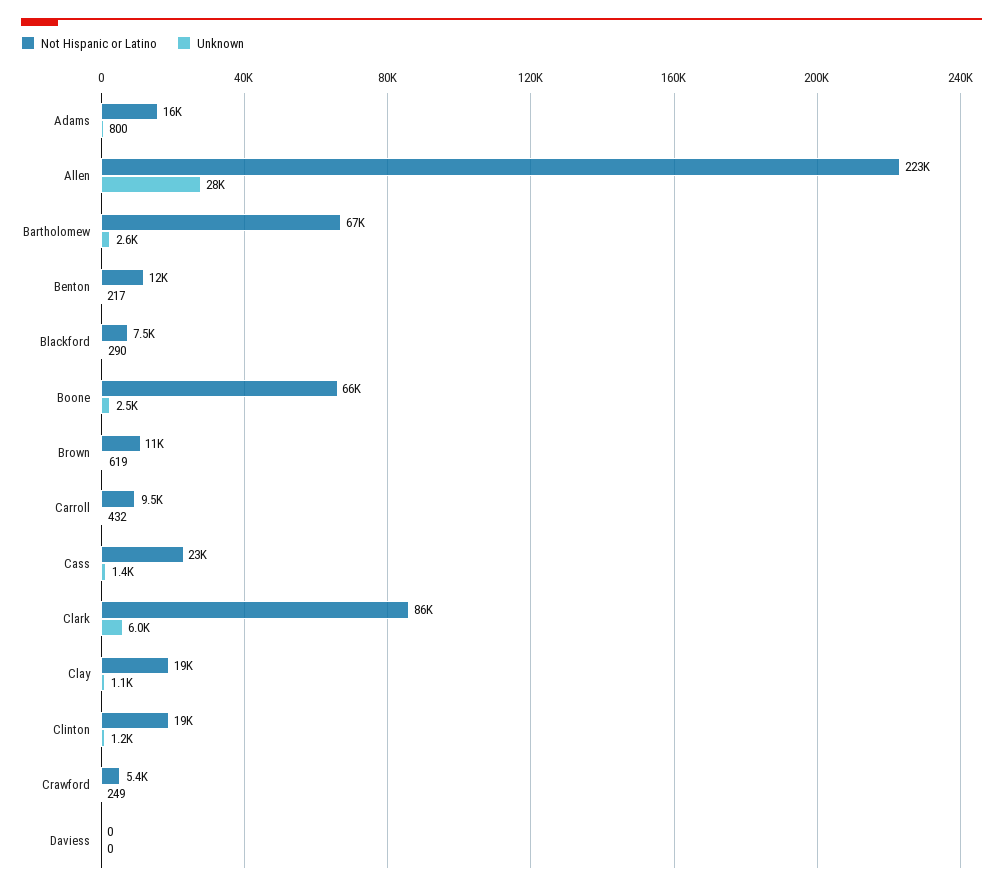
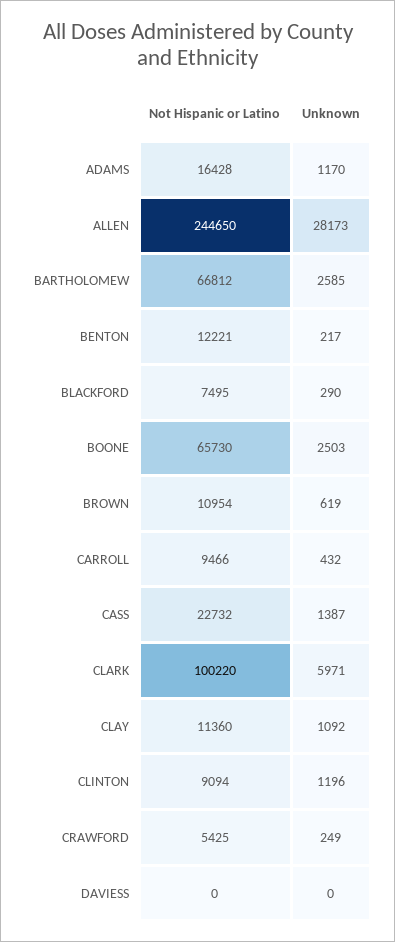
  {
    "Not Hispanic or Latino": {
      "Adams": 16428,
-     "Allen": 223000,
+     "Allen": 244650,
      "Bartholomew": 66812,
      "Benton": 12221,
      "Blackford": 7495,
      "Boone": 65730,
      "Brown": 10954,
      "Carroll": 9466,
      "Cass": 22732,
-     "Clark": 86000,
+     "Clark": 100220,
-     "Clay": 19000,
+     "Clay": 11360,
-     "Clinton": 19000,
+     "Clinton": 9094,
      "Crawford": 5425,
      "Daviess": 0
    },
    "Unknown": {
-     "Adams": 800,
+     "Adams": 1170,
      "Allen": 28173,
      "Bartholomew": 2585,
      "Benton": 217,
      "Blackford": 290,
      "Boone": 2503,
      "Brown": 619,
      "Carroll": 432,
      "Cass": 1387,
      "Clark": 5971,
      "Clay": 1092,
      "Clinton": 1196,
      "Crawford": 249,
      "Daviess": 0
    }
  }

